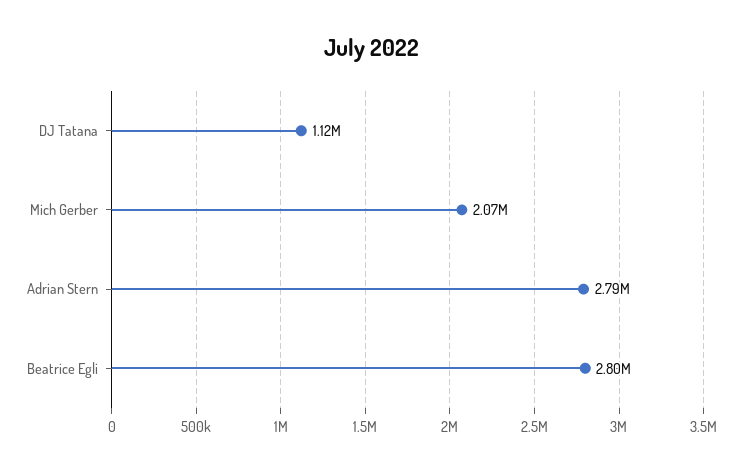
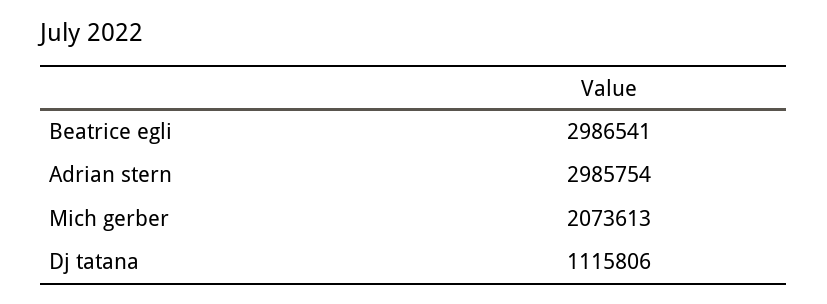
  {
    "DJ Tatana": 1115806,
    "Mich Gerber": 2073613,
-   "Adrian Stern": 2790000,
+   "Adrian Stern": 2985754,
-   "Beatrice Egli": 2800000
+   "Beatrice Egli": 2986541
  }

